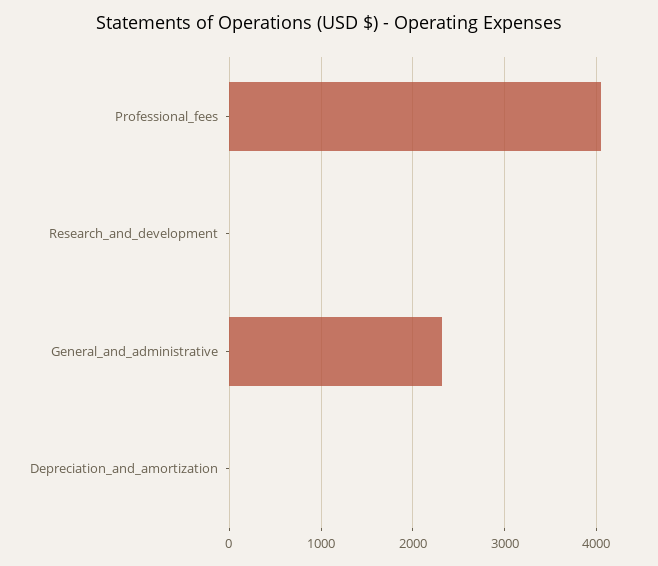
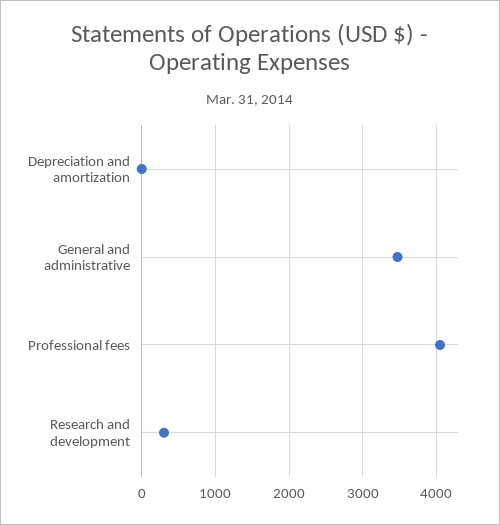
  {
    "Professional_fees": 4000,
-   "Research_and_development": 0,
+   "Research_and_development": 300,
-   "General_and_administrative": 2300,
+   "General_and_administrative": 3500,
    "Depreciation_and_amortization": 0
  }

